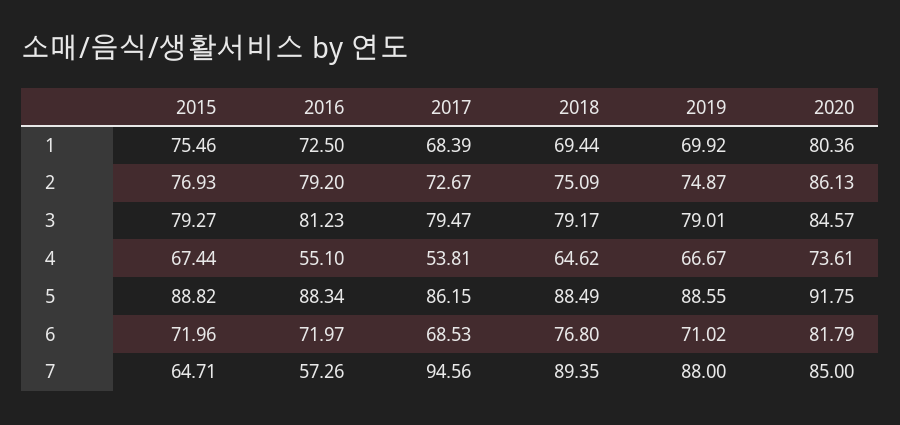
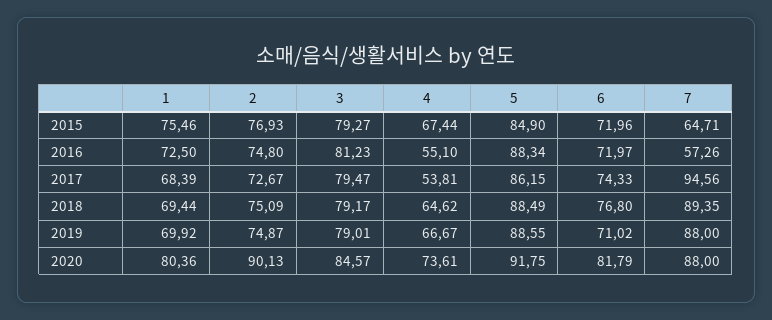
  {
    "2015": {
      "1": 75.46,
      "2": 76.93,
      "3": 79.27,
      "4": 67.44,
-     "5": 88.82,
+     "5": 84.9,
      "6": 71.96,
      "7": 64.71
    },
    "2016": {
      "1": 72.5,
-     "2": 79.2,
+     "2": 74.8,
      "3": 81.23,
      "4": 55.1,
      "5": 88.34,
      "6": 71.97,
      "7": 57.26
    },
    "2017": {
      "1": 68.39,
      "2": 72.67,
      "3": 79.47,
      "4": 53.81,
      "5": 86.15,
-     "6": 68.53,
+     "6": 74.33,
      "7": 94.56
    },
    "2018": {
      "1": 69.44,
      "2": 75.09,
      "3": 79.17,
      "4": 64.62,
      "5": 88.49,
      "6": 76.8,
      "7": 89.35
    },
    "2019": {
      "1": 69.92,
      "2": 74.87,
      "3": 79.01,
      "4": 66.67,
      "5": 88.55,
      "6": 71.02,
      "7": 88
    },
    "2020": {
      "1": 80.36,
-     "2": 86.13,
+     "2": 90.13,
      "3": 84.57,
      "4": 73.61,
      "5": 91.75,
      "6": 81.79,
-     "7": 85
+     "7": 88
    }
  }

